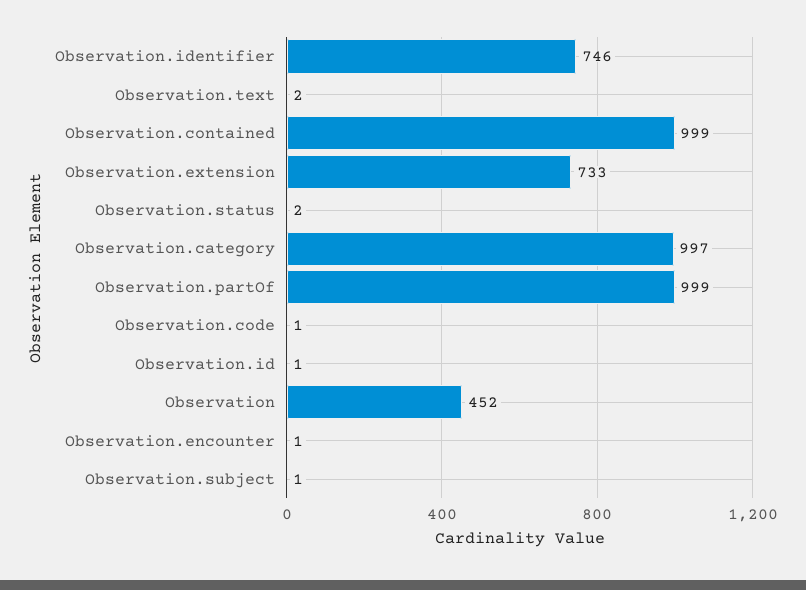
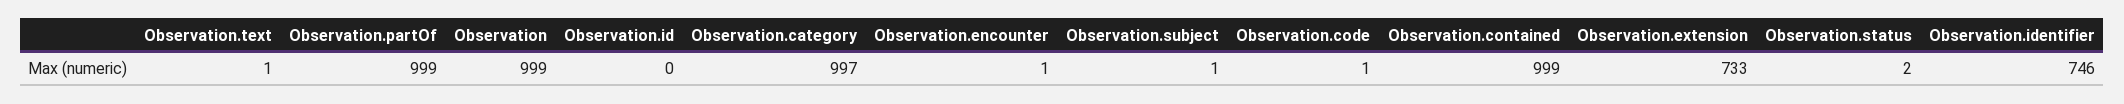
  {
    "Observation.identifier": 746,
-   "Observation.text": 2,
+   "Observation.text": 1,
    "Observation.contained": 999,
    "Observation.extension": 733,
    "Observation.status": 2,
    "Observation.category": 997,
    "Observation.partOf": 999,
    "Observation.code": 1,
-   "Observation.id": 1,
+   "Observation.id": 0,
-   "Observation": 452,
+   "Observation": 999,
    "Observation.encounter": 1,
    "Observation.subject": 1
  }

